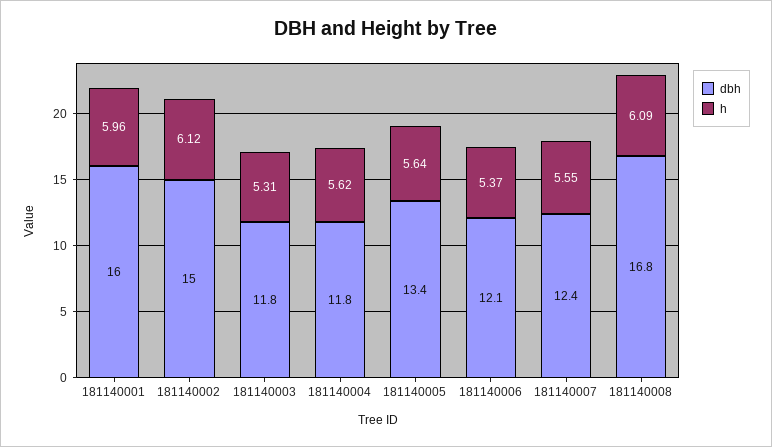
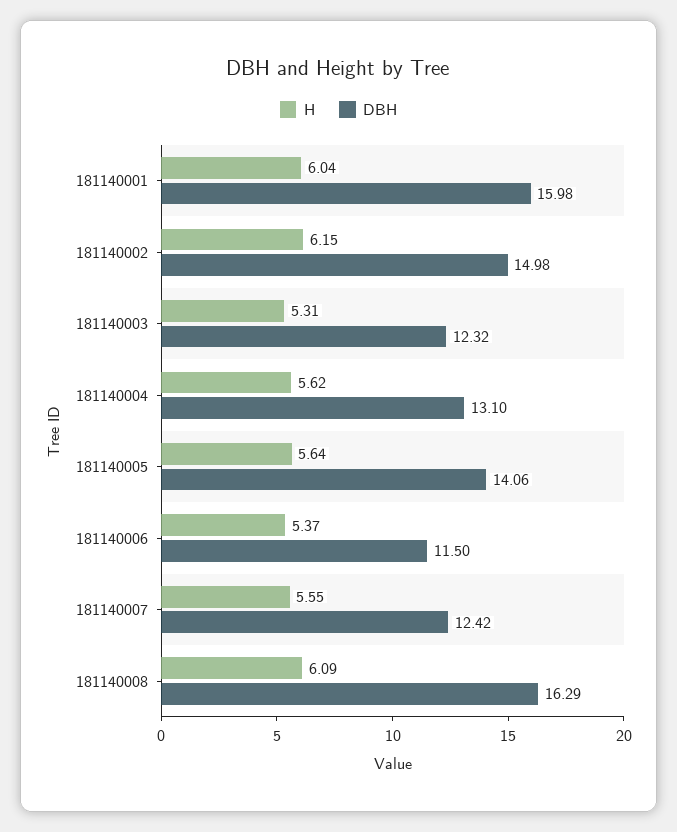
  {
    "dbh": {
      "181140001": 15.98,
      "181140002": 14.98,
-     "181140003": 11.8,
+     "181140003": 12.32,
-     "181140004": 11.8,
+     "181140004": 13.1,
-     "181140005": 13.4,
+     "181140005": 14.06,
-     "181140006": 12.1,
+     "181140006": 11.5,
      "181140007": 12.42,
-     "181140008": 16.8
+     "181140008": 16.29
    },
    "h": {
-     "181140001": 5.96,
+     "181140001": 6.04,
-     "181140002": 6.12,
+     "181140002": 6.15,
      "181140003": 5.31,
      "181140004": 5.62,
      "181140005": 5.64,
      "181140006": 5.37,
      "181140007": 5.55,
      "181140008": 6.09
    }
  }

